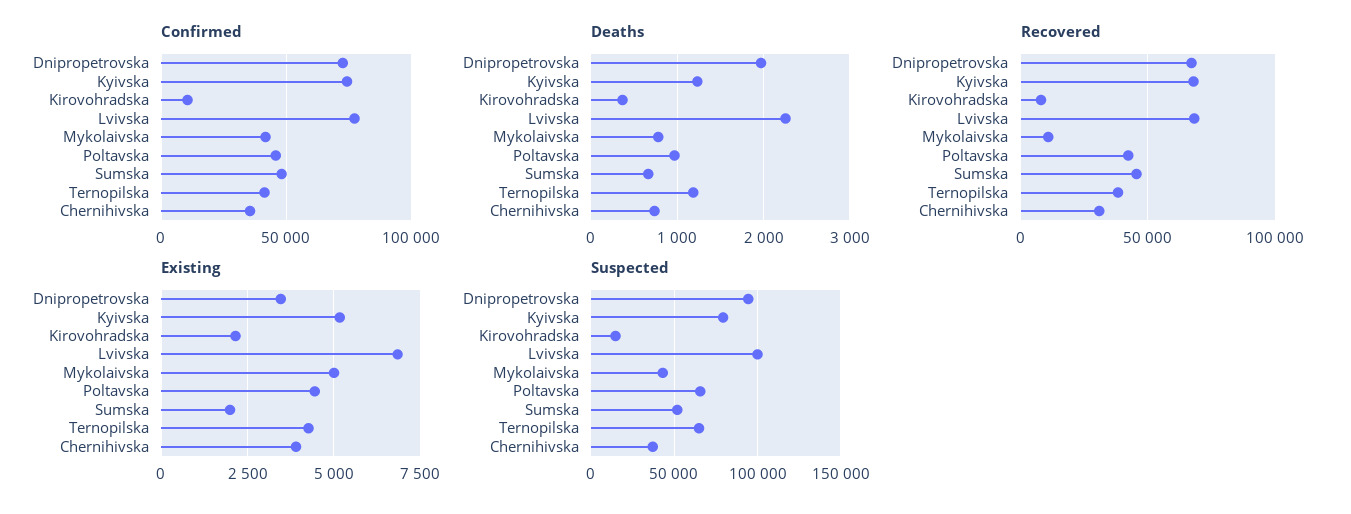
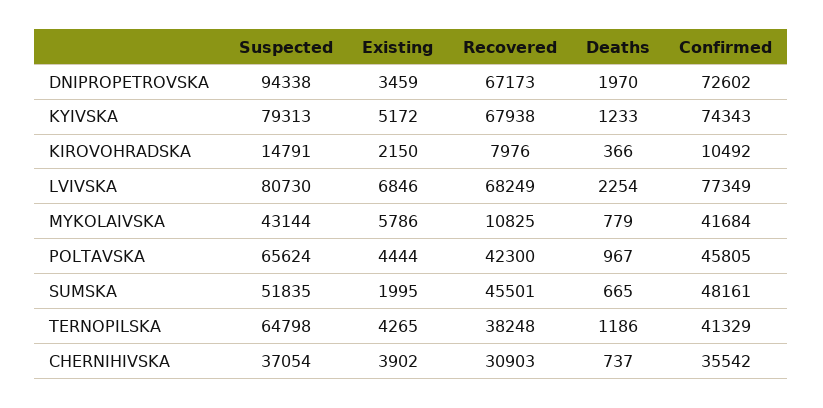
  {
    "Confirmed": {
      "Dnipropetrovska": 72602,
      "Kyivska": 74343,
      "Kirovohradska": 10492,
      "Lvivska": 77349,
      "Mykolaivska": 41684,
      "Poltavska": 45805,
      "Sumska": 48161,
      "Ternopilska": 41329,
      "Chernihivska": 35542
    },
    "Deaths": {
      "Dnipropetrovska": 1970,
      "Kyivska": 1233,
      "Kirovohradska": 366,
      "Lvivska": 2254,
      "Mykolaivska": 779,
      "Poltavska": 967,
      "Sumska": 665,
      "Ternopilska": 1186,
      "Chernihivska": 737
    },
    "Recovered": {
      "Dnipropetrovska": 67173,
      "Kyivska": 67938,
      "Kirovohradska": 7976,
      "Lvivska": 68249,
      "Mykolaivska": 10825,
      "Poltavska": 42300,
      "Sumska": 45501,
      "Ternopilska": 38248,
      "Chernihivska": 30903
    },
    "Existing": {
      "Dnipropetrovska": 3459,
      "Kyivska": 5172,
      "Kirovohradska": 2150,
      "Lvivska": 6846,
-     "Mykolaivska": 5000,
+     "Mykolaivska": 5786,
      "Poltavska": 4444,
      "Sumska": 1995,
      "Ternopilska": 4265,
      "Chernihivska": 3902
    },
    "Suspected": {
      "Dnipropetrovska": 94338,
      "Kyivska": 79313,
      "Kirovohradska": 14791,
-     "Lvivska": 100000,
+     "Lvivska": 80730,
      "Mykolaivska": 43144,
      "Poltavska": 65624,
      "Sumska": 51835,
      "Ternopilska": 64798,
      "Chernihivska": 37054
    }
  }

